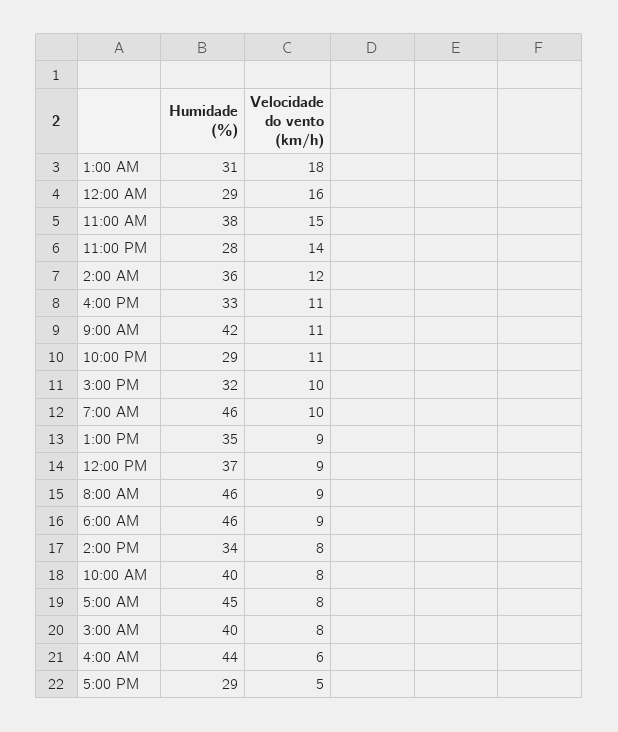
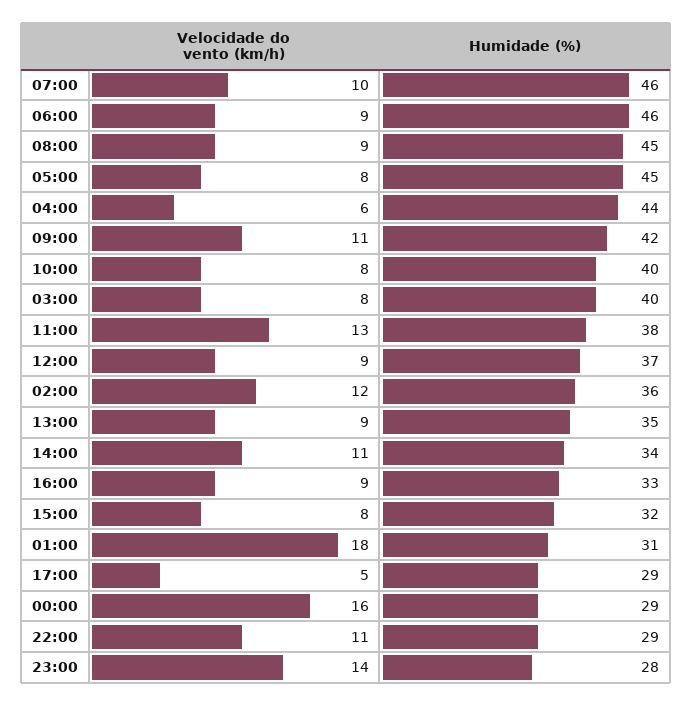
  {
    "Humidade (%)": {
      "1:00 AM": 31,
      "12:00 AM": 29,
      "11:00 AM": 38,
      "11:00 PM": 28,
      "2:00 AM": 36,
      "4:00 PM": 33,
      "9:00 AM": 42,
      "10:00 PM": 29,
      "3:00 PM": 32,
      "7:00 AM": 46,
      "1:00 PM": 35,
      "12:00 PM": 37,
-     "8:00 AM": 46,
+     "8:00 AM": 45,
      "6:00 AM": 46,
      "2:00 PM": 34,
      "10:00 AM": 40,
      "5:00 AM": 45,
      "3:00 AM": 40,
      "4:00 AM": 44,
      "5:00 PM": 29
    },
    "Velocidade do vento (km/h)": {
      "1:00 AM": 18,
      "12:00 AM": 16,
-     "11:00 AM": 15,
+     "11:00 AM": 13,
      "11:00 PM": 14,
      "2:00 AM": 12,
-     "4:00 PM": 11,
+     "4:00 PM": 9,
      "9:00 AM": 11,
      "10:00 PM": 11,
-     "3:00 PM": 10,
+     "3:00 PM": 8,
      "7:00 AM": 10,
      "1:00 PM": 9,
      "12:00 PM": 9,
      "8:00 AM": 9,
      "6:00 AM": 9,
-     "2:00 PM": 8,
+     "2:00 PM": 11,
      "10:00 AM": 8,
      "5:00 AM": 8,
      "3:00 AM": 8,
      "4:00 AM": 6,
      "5:00 PM": 5
    }
  }

